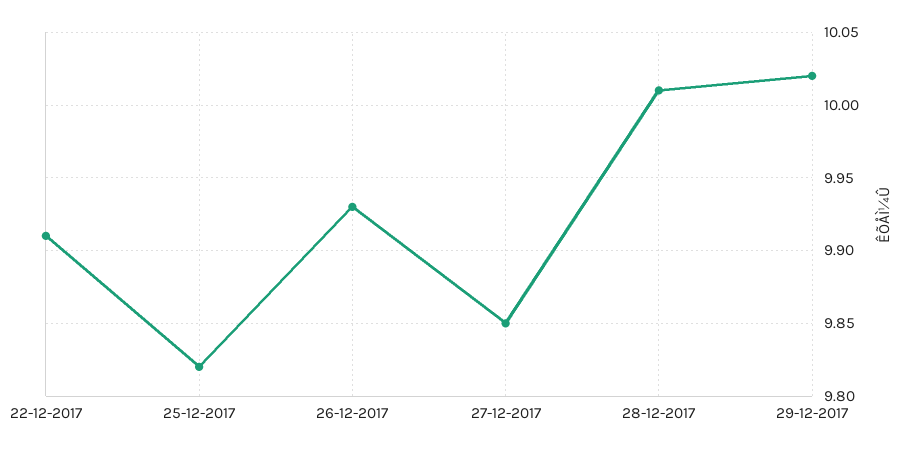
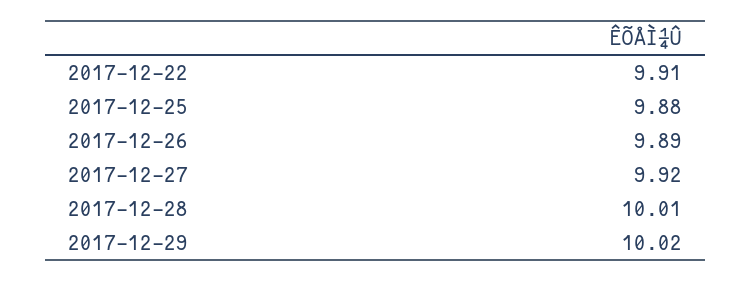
  {
    "22-12-2017": 9.91,
-   "25-12-2017": 9.82,
+   "25-12-2017": 9.88,
-   "26-12-2017": 9.93,
+   "26-12-2017": 9.89,
-   "27-12-2017": 9.85,
+   "27-12-2017": 9.92,
    "28-12-2017": 10.01,
    "29-12-2017": 10.02
  }

